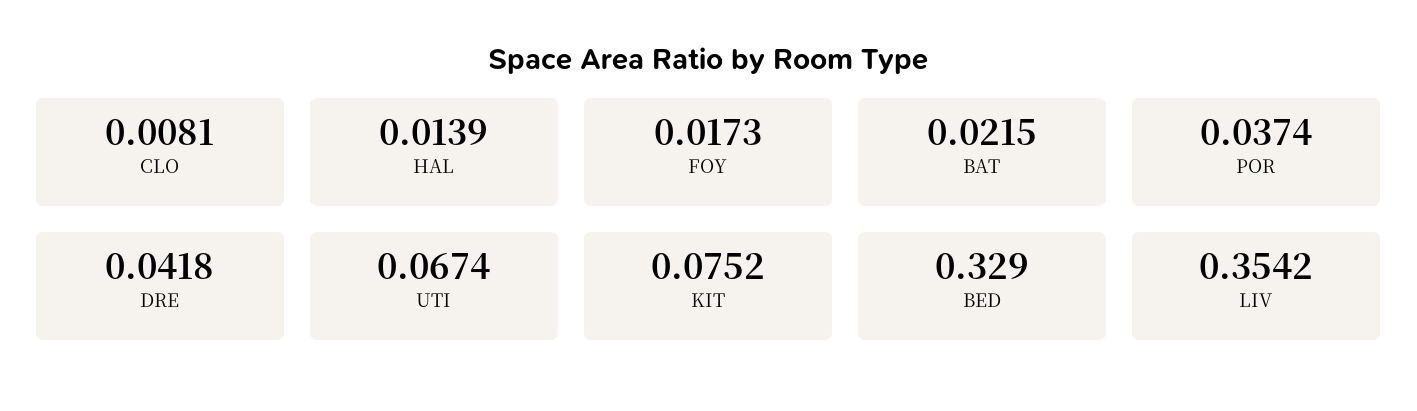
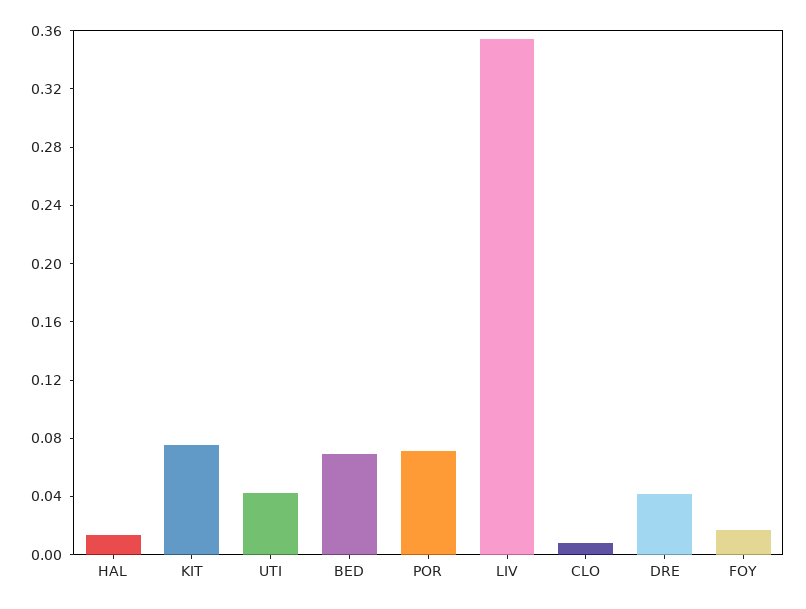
  {
    "CLO": 0.0081,
    "HAL": 0.0139,
    "FOY": 0.0173,
-   "BAT": 0.0215,
-   "POR": 0.0374,
+   "POR": 0.07,
    "DRE": 0.0418,
-   "UTI": 0.0674,
+   "UTI": 0.04,
    "KIT": 0.0752,
-   "BED": 0.329,
+   "BED": 0.07,
    "LIV": 0.3542
  }

